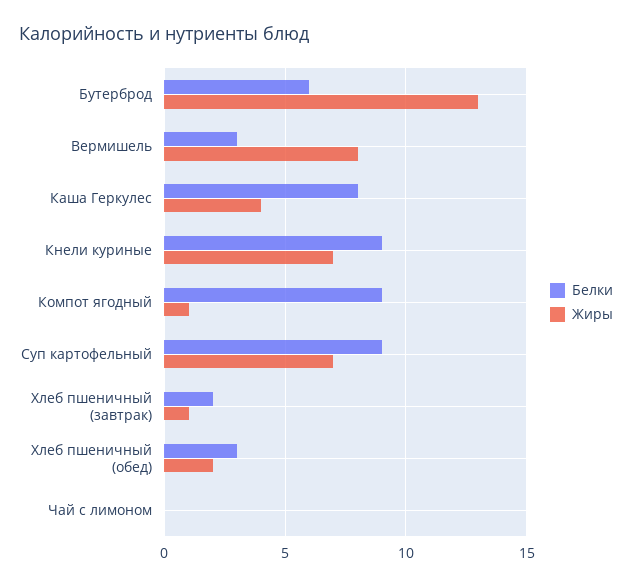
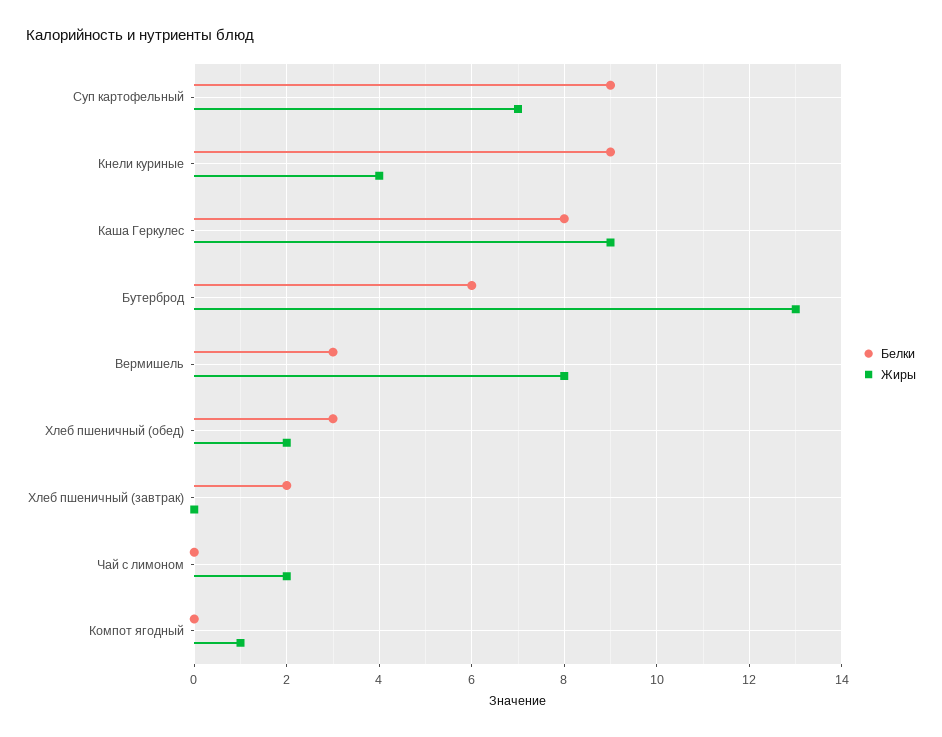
  {
    "Белки": {
      "Бутерброд": 6,
      "Вермишель": 3,
      "Каша Геркулес": 8,
      "Кнели куриные": 9,
-     "Компот ягодный": 9,
+     "Компот ягодный": 0,
      "Суп картофельный": 9,
      "Хлеб пшеничный (завтрак)": 2,
      "Хлеб пшеничный (обед)": 3,
      "Чай с лимоном": 0
    },
    "Жиры": {
      "Бутерброд": 13,
      "Вермишель": 8,
-     "Каша Геркулес": 4,
+     "Каша Геркулес": 9,
-     "Кнели куриные": 7,
+     "Кнели куриные": 4,
      "Компот ягодный": 1,
      "Суп картофельный": 7,
-     "Хлеб пшеничный (завтрак)": 1,
+     "Хлеб пшеничный (завтрак)": 0,
      "Хлеб пшеничный (обед)": 2,
-     "Чай с лимоном": 0
+     "Чай с лимоном": 2
    }
  }

